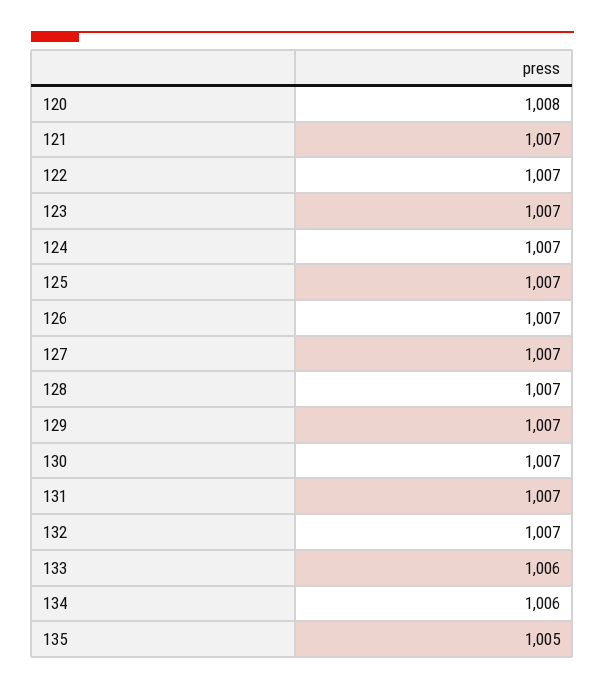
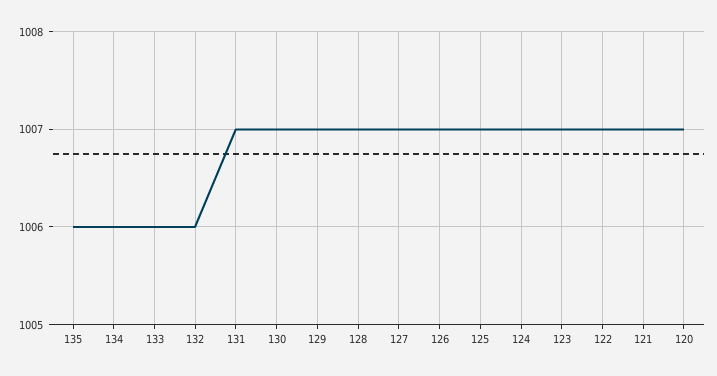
  {
-   "120": 1008,
+   "120": 1007,
    "121": 1007,
    "122": 1007,
    "123": 1007,
    "124": 1007,
    "125": 1007,
    "126": 1007,
    "127": 1007,
    "128": 1007,
    "129": 1007,
    "130": 1007,
    "131": 1007,
-   "132": 1007,
+   "132": 1006,
    "133": 1006,
    "134": 1006,
-   "135": 1005
+   "135": 1006
  }

